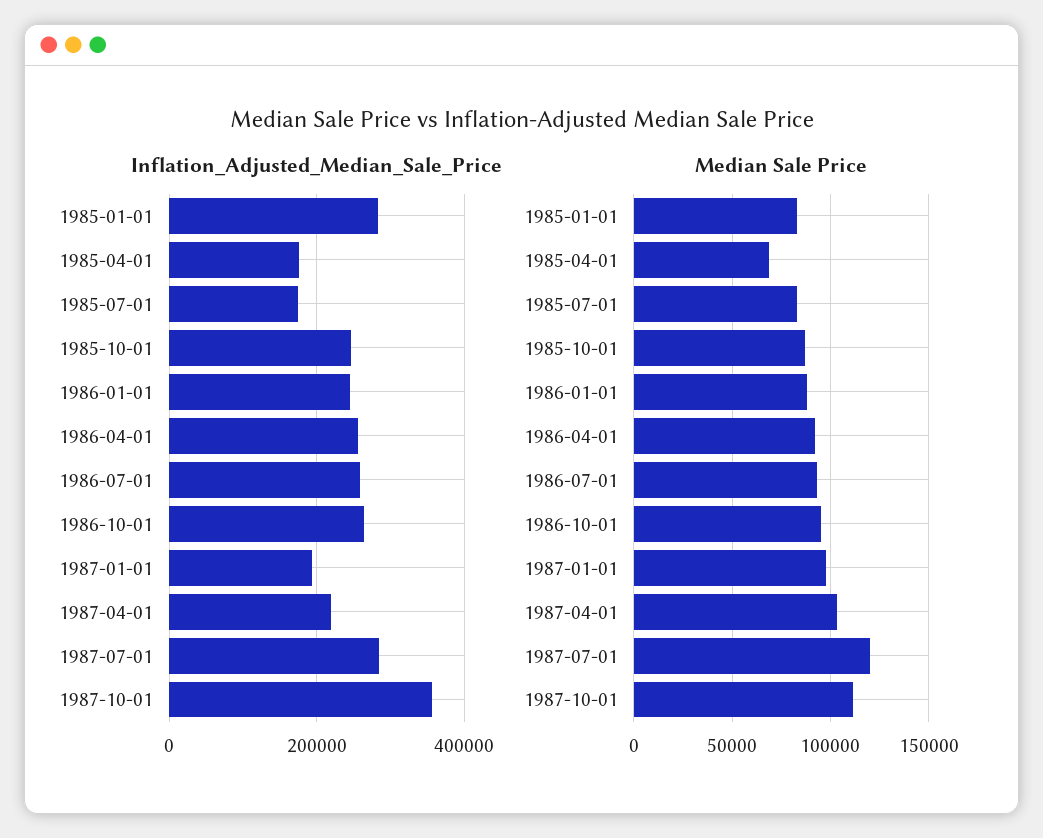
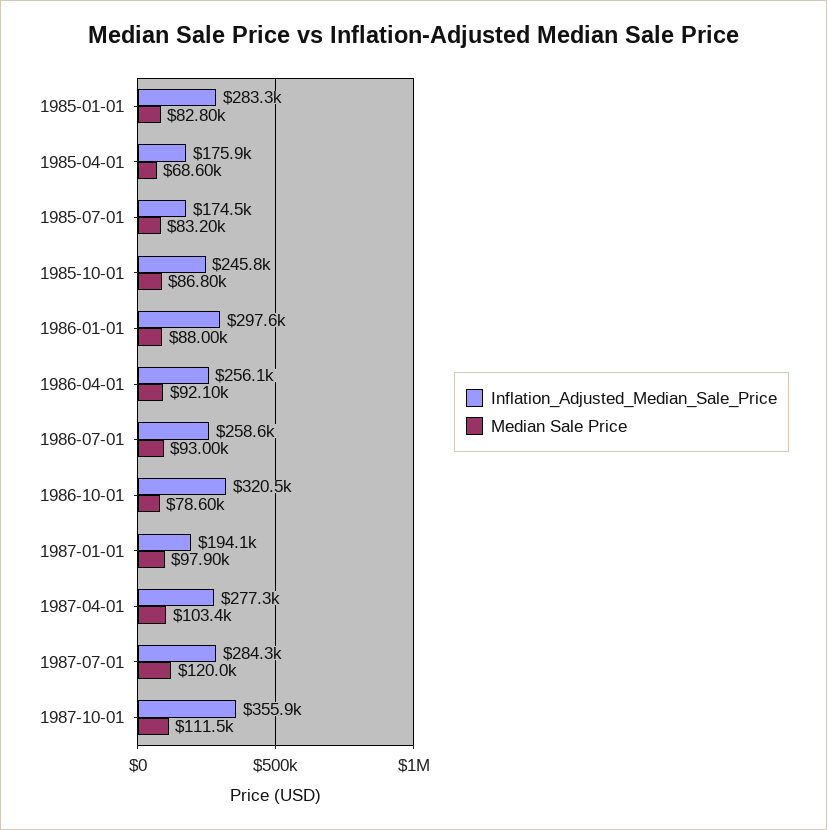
  {
    "Inflation_Adjusted_Median_Sale_Price": {
      "1985-01-01": 283300,
      "1985-04-01": 175900,
      "1985-07-01": 174500,
      "1985-10-01": 245800,
-     "1986-01-01": 240000,
+     "1986-01-01": 297600,
      "1986-04-01": 256100,
      "1986-07-01": 258600,
-     "1986-10-01": 260000,
+     "1986-10-01": 320500,
      "1987-01-01": 194100,
-     "1987-04-01": 220000,
+     "1987-04-01": 277300,
      "1987-07-01": 284300,
      "1987-10-01": 355900
    },
    "Median Sale Price": {
      "1985-01-01": 82800,
      "1985-04-01": 68600,
      "1985-07-01": 83200,
      "1985-10-01": 86800,
      "1986-01-01": 88000,
      "1986-04-01": 92100,
      "1986-07-01": 93000,
-     "1986-10-01": 95000,
+     "1986-10-01": 78600,
      "1987-01-01": 97900,
      "1987-04-01": 103400,
      "1987-07-01": 120000,
      "1987-10-01": 111500
    }
  }

